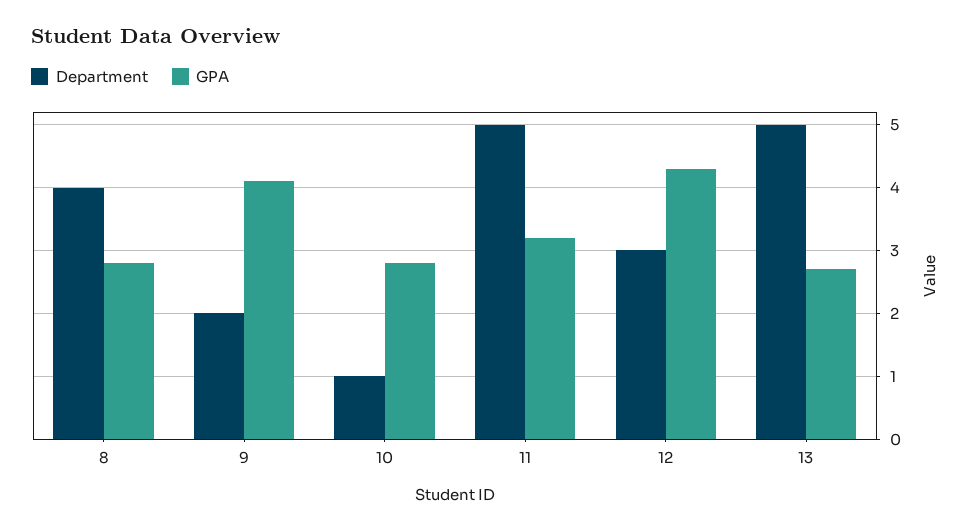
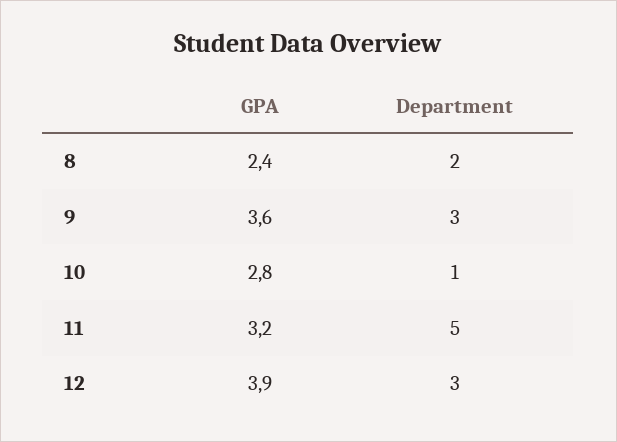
  {
    "Department": {
-     "8": 4,
+     "8": 2,
-     "9": 2,
+     "9": 3,
      "10": 1,
      "11": 5,
-     "12": 3,
+     "12": 3
-     "13": 5
    },
    "GPA": {
-     "8": 2.8,
+     "8": 2.4,
-     "9": 4.1,
+     "9": 3.6,
      "10": 2.8,
      "11": 3.2,
-     "12": 4.3,
+     "12": 3.9
-     "13": 2.7
    }
  }

